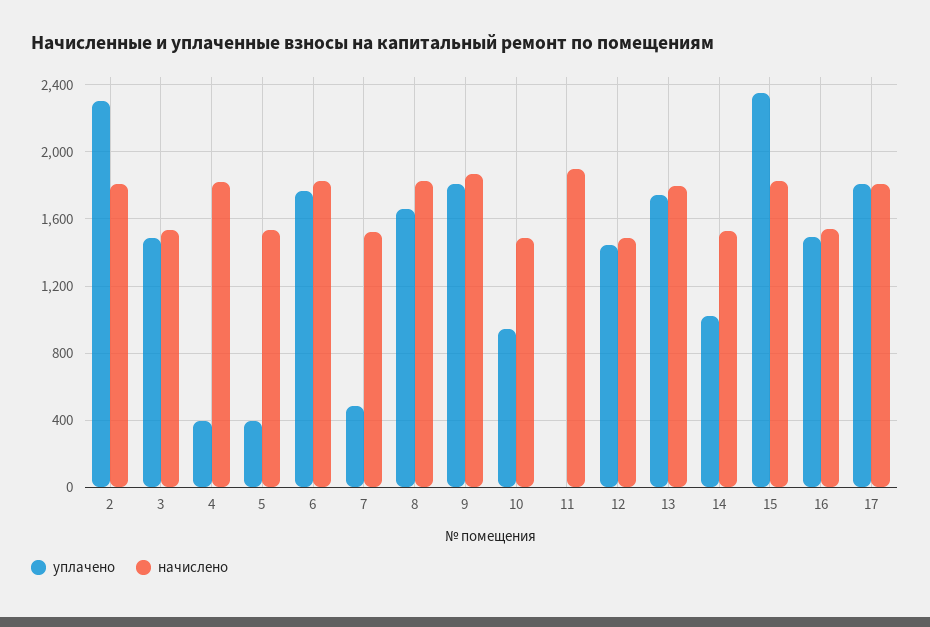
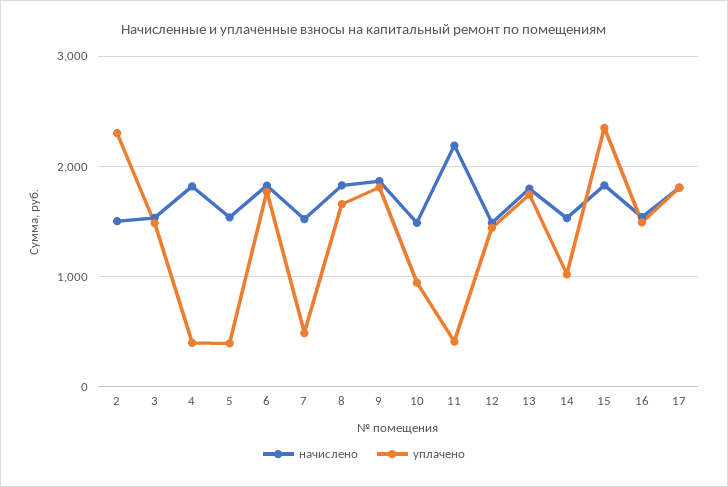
  {
    "уплачено": {
      "2": 2300,
      "3": 1500,
      "4": 400,
      "5": 400,
      "6": 1750,
      "7": 500,
      "8": 1650,
      "9": 1800,
      "10": 950,
-     "11": 0,
+     "11": 400,
      "12": 1450,
      "13": 1750,
      "14": 1000,
      "15": 2350,
      "16": 1500,
      "17": 1800
    },
    "начислено": {
-     "2": 1800,
+     "2": 1500,
      "3": 1550,
      "4": 1800,
      "5": 1550,
      "6": 1850,
      "7": 1500,
      "8": 1850,
      "9": 1850,
      "10": 1500,
-     "11": 1900,
+     "11": 2200,
      "12": 1500,
      "13": 1800,
      "14": 1550,
      "15": 1850,
      "16": 1550,
      "17": 1800
    }
  }

